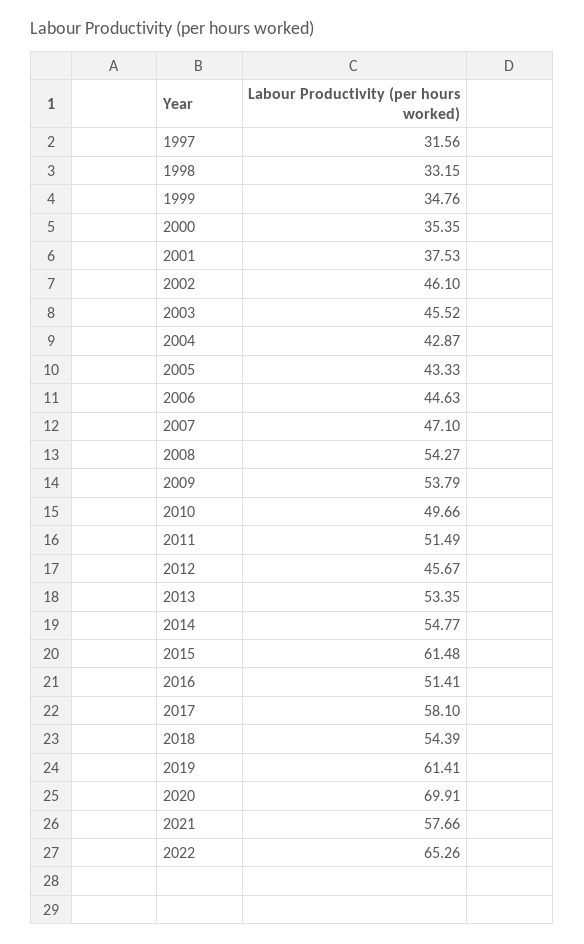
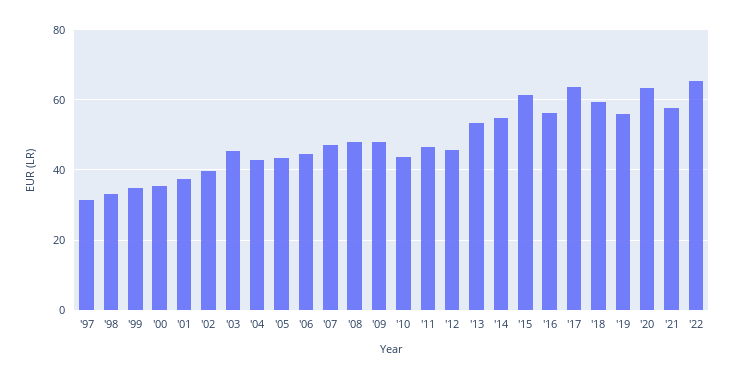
  {
    "1997": 31.56,
    "1998": 33.15,
    "1999": 34.76,
    "2000": 35.35,
    "2001": 37.53,
-   "2002": 46.1,
+   "2002": 40,
    "2003": 45.52,
    "2004": 42.87,
    "2005": 43.33,
    "2006": 44.63,
    "2007": 47.1,
-   "2008": 54.27,
+   "2008": 48,
-   "2009": 53.79,
+   "2009": 48,
-   "2010": 49.66,
+   "2010": 44,
-   "2011": 51.49,
+   "2011": 46,
    "2012": 45.67,
    "2013": 53.35,
    "2014": 54.77,
    "2015": 61.48,
-   "2016": 51.41,
+   "2016": 56,
-   "2017": 58.1,
+   "2017": 64,
-   "2018": 54.39,
+   "2018": 60,
-   "2019": 61.41,
+   "2019": 56,
-   "2020": 69.91,
+   "2020": 64,
    "2021": 57.66,
    "2022": 65.26
  }

